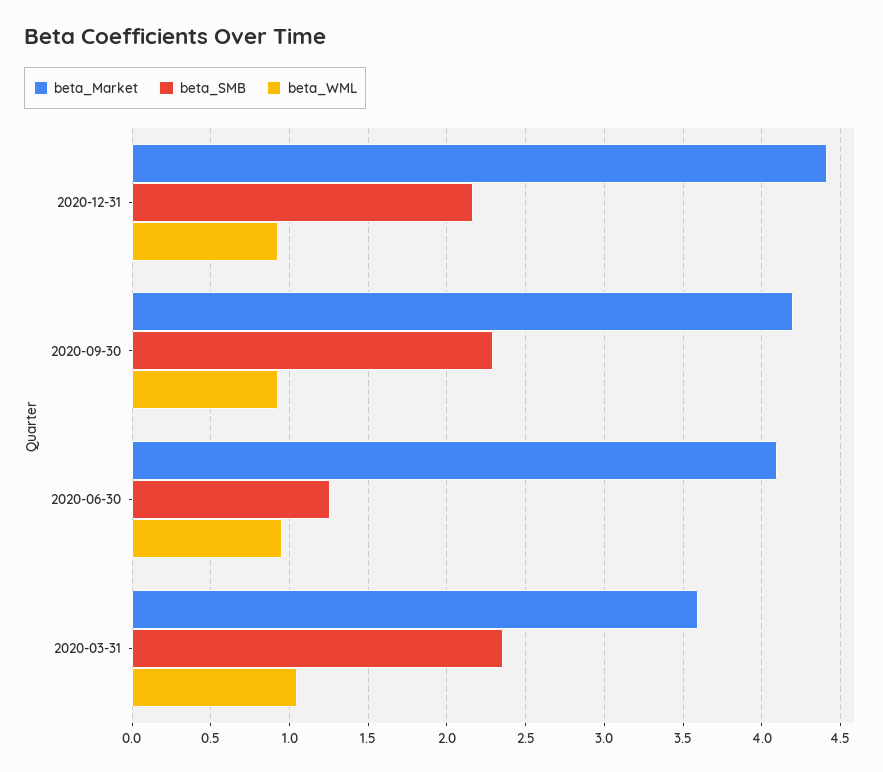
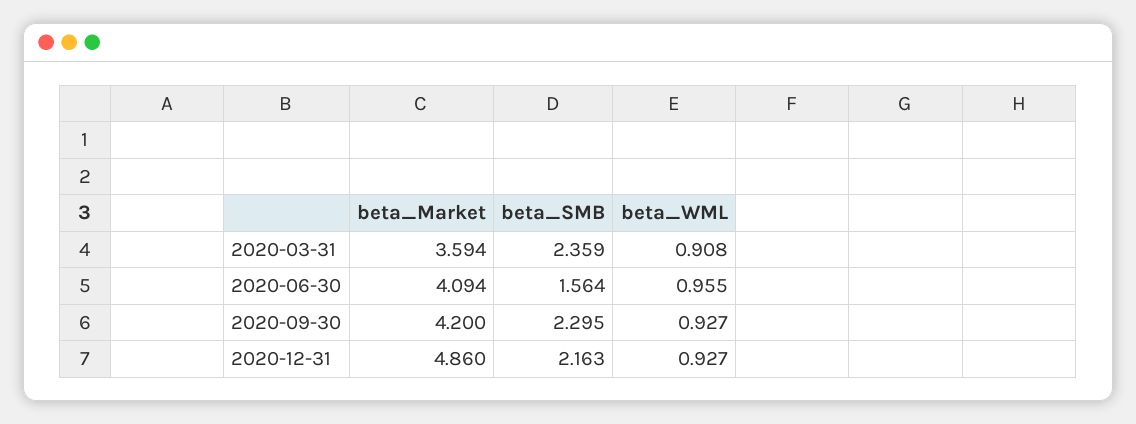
  {
    "beta_Market": {
-     "2020-12-31": 4.4,
+     "2020-12-31": 4.86,
      "2020-09-30": 4.2,
      "2020-06-30": 4.094,
      "2020-03-31": 3.594
    },
    "beta_SMB": {
      "2020-12-31": 2.163,
      "2020-09-30": 2.295,
-     "2020-06-30": 1.25,
+     "2020-06-30": 1.564,
      "2020-03-31": 2.359
    },
    "beta_WML": {
      "2020-12-31": 0.927,
      "2020-09-30": 0.927,
      "2020-06-30": 0.955,
-     "2020-03-31": 1.05
+     "2020-03-31": 0.908
    }
  }

